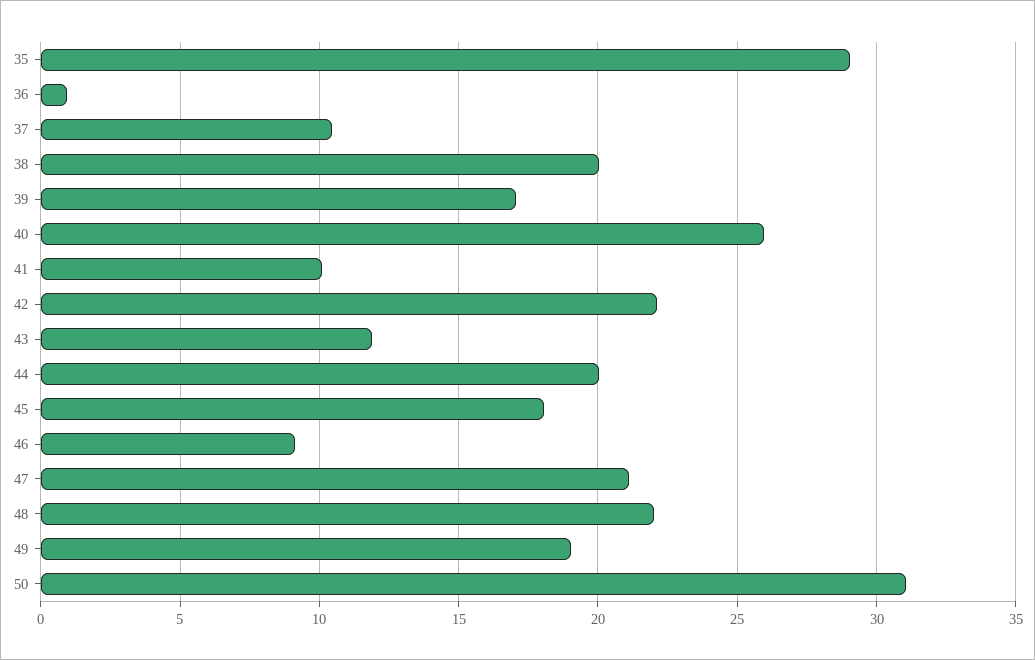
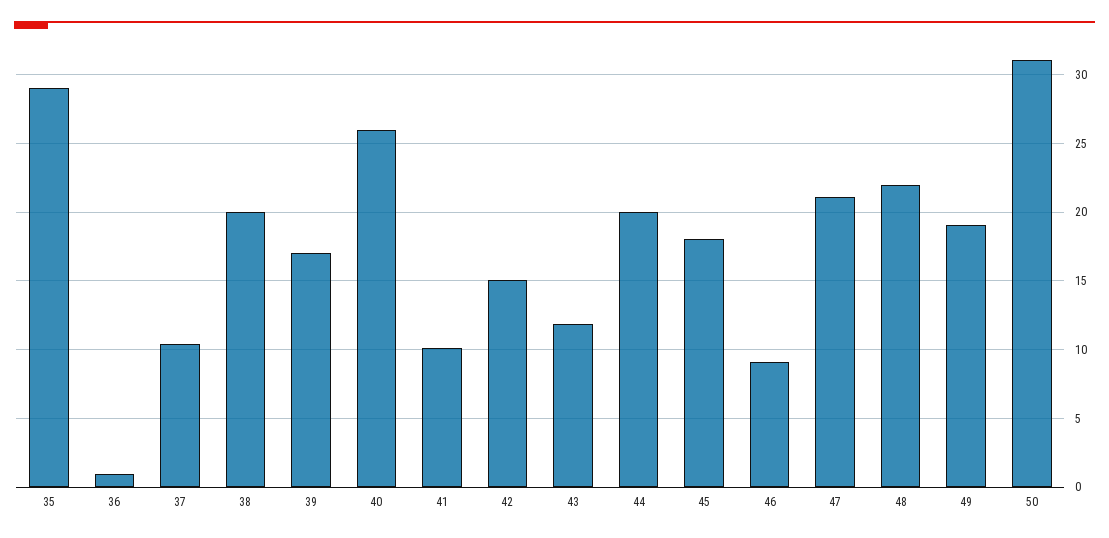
  {
    "35": 29,
    "36": 1,
    "37": 10.5,
    "38": 20,
    "39": 17,
    "40": 26,
    "41": 10,
-   "42": 22,
+   "42": 15,
    "43": 12,
    "44": 20,
    "45": 18,
    "46": 9,
    "47": 21,
    "48": 22,
    "49": 19,
    "50": 31
  }

